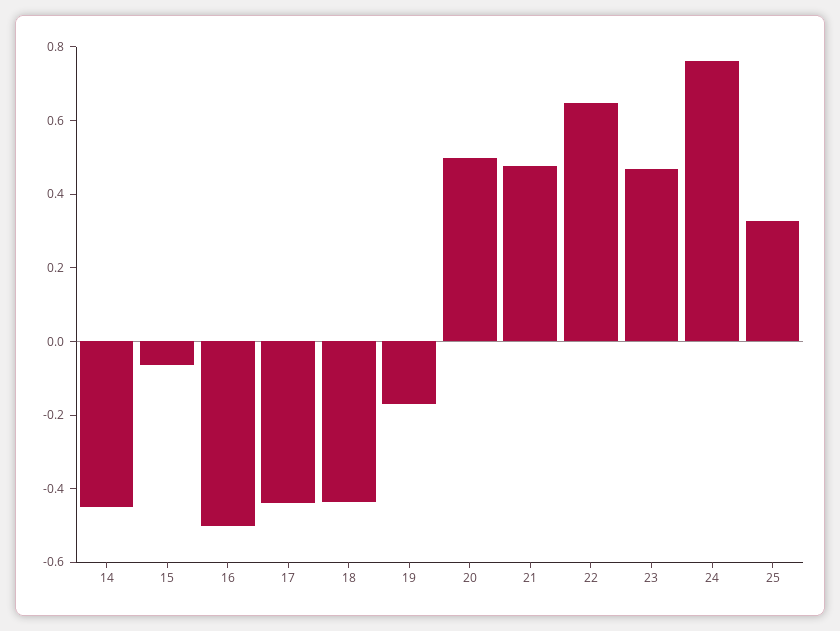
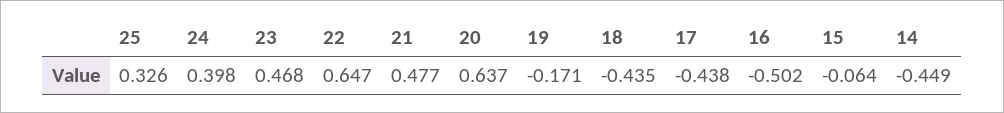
  {
    "14": -0.449,
    "15": -0.064,
    "16": -0.502,
    "17": -0.438,
    "18": -0.435,
    "19": -0.171,
-   "20": 0.5,
+   "20": 0.637,
    "21": 0.477,
    "22": 0.647,
    "23": 0.468,
-   "24": 0.75,
+   "24": 0.398,
    "25": 0.326
  }

